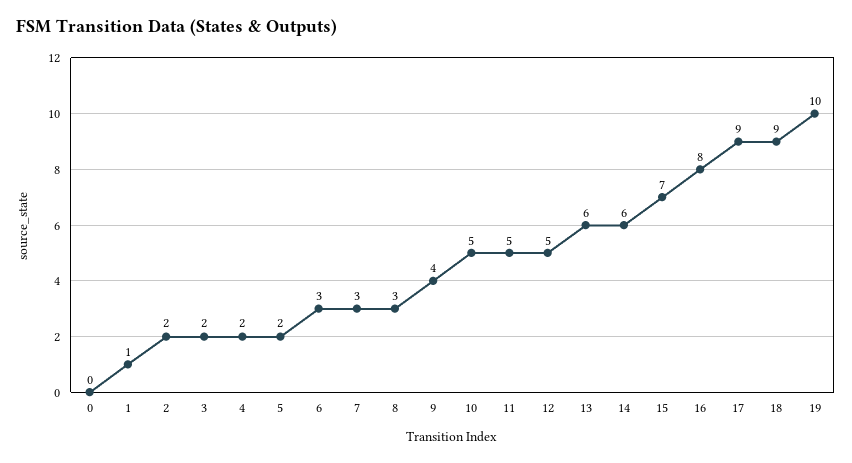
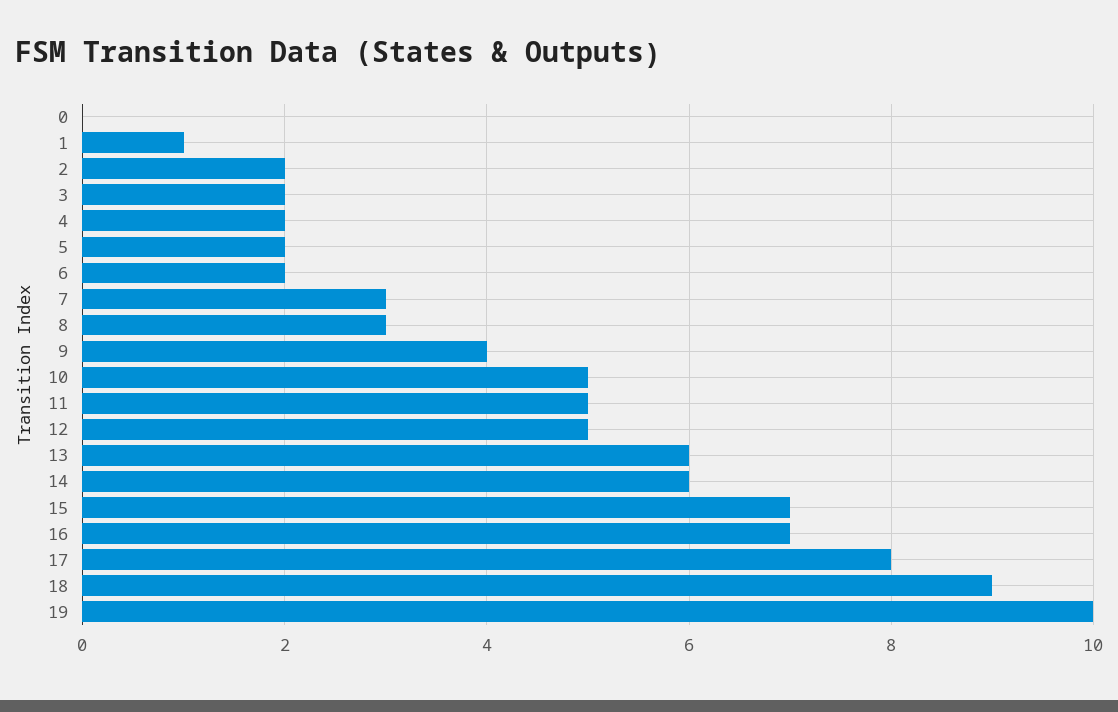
  {
    "0": 0,
    "1": 1,
    "2": 2,
    "3": 2,
    "4": 2,
    "5": 2,
-   "6": 3,
+   "6": 2,
    "7": 3,
    "8": 3,
    "9": 4,
    "10": 5,
    "11": 5,
    "12": 5,
    "13": 6,
    "14": 6,
    "15": 7,
-   "16": 8,
+   "16": 7,
-   "17": 9,
+   "17": 8,
    "18": 9,
    "19": 10
  }

